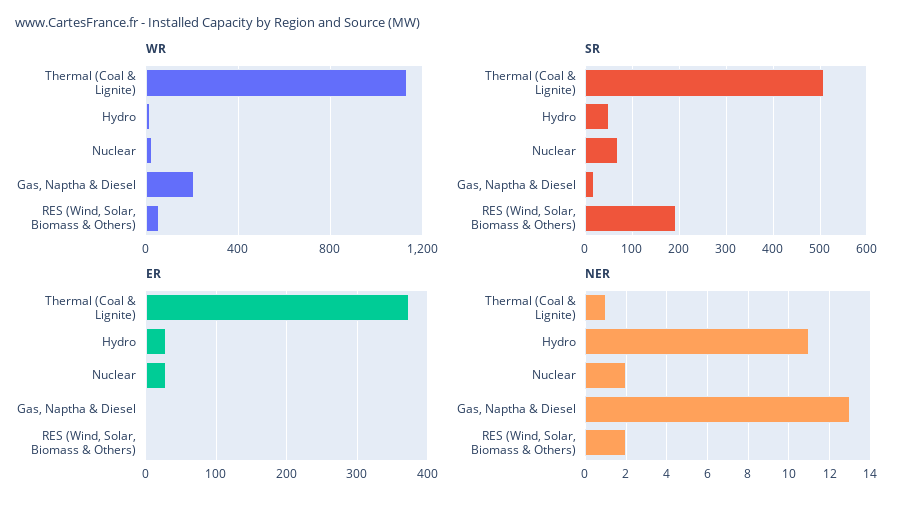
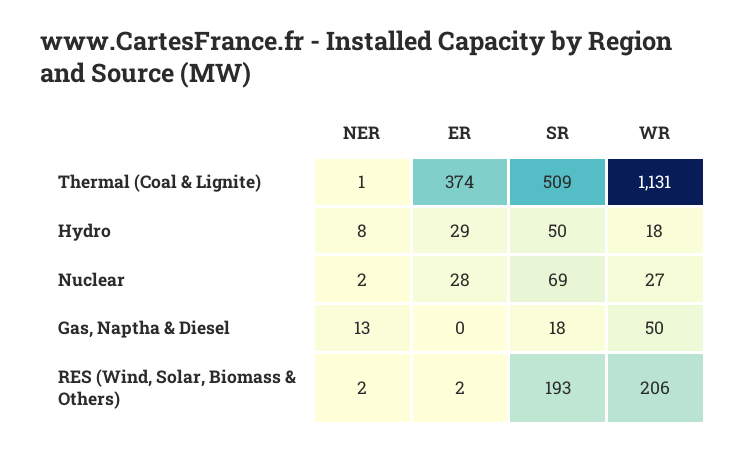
  {
    "WR": {
      "Thermal (Coal & Lignite)": 1131,
      "Hydro": 18,
      "Nuclear": 27,
-     "Gas, Naptha & Diesel": 200,
+     "Gas, Naptha & Diesel": 50,
-     "RES (Wind, Solar, Biomass & Others)": 50
+     "RES (Wind, Solar, Biomass & Others)": 206
    },
    "SR": {
      "Thermal (Coal & Lignite)": 509,
      "Hydro": 50,
      "Nuclear": 69,
      "Gas, Naptha & Diesel": 18,
      "RES (Wind, Solar, Biomass & Others)": 193
    },
    "ER": {
      "Thermal (Coal & Lignite)": 374,
      "Hydro": 29,
      "Nuclear": 28,
      "Gas, Naptha & Diesel": 0,
      "RES (Wind, Solar, Biomass & Others)": 2
    },
    "NER": {
      "Thermal (Coal & Lignite)": 1,
-     "Hydro": 11,
+     "Hydro": 8,
      "Nuclear": 2,
      "Gas, Naptha & Diesel": 13,
      "RES (Wind, Solar, Biomass & Others)": 2
    }
  }

